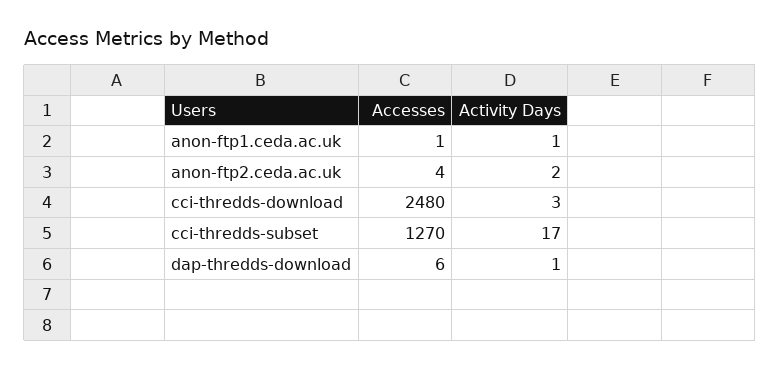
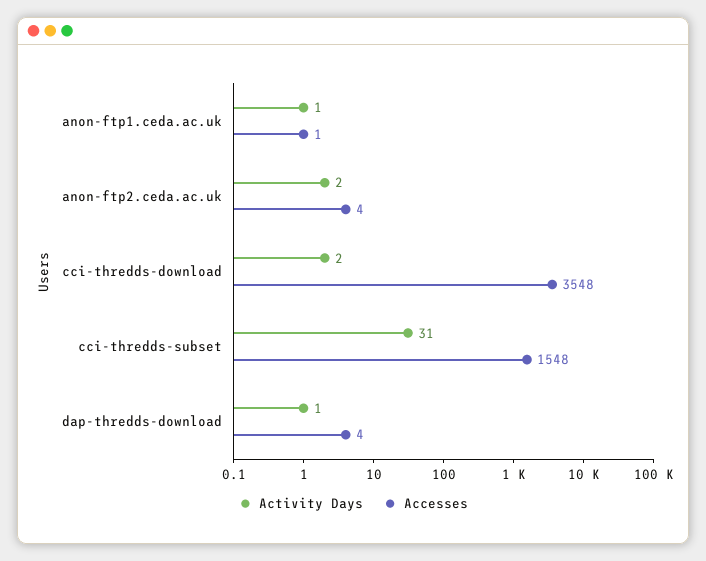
  {
    "Accesses": {
      "anon-ftp1.ceda.ac.uk": 1,
      "anon-ftp2.ceda.ac.uk": 4,
-     "cci-thredds-download": 2480,
+     "cci-thredds-download": 3548,
-     "cci-thredds-subset": 1270,
+     "cci-thredds-subset": 1548,
-     "dap-thredds-download": 6
+     "dap-thredds-download": 4
    },
    "Activity Days": {
      "anon-ftp1.ceda.ac.uk": 1,
      "anon-ftp2.ceda.ac.uk": 2,
-     "cci-thredds-download": 3,
+     "cci-thredds-download": 2,
-     "cci-thredds-subset": 17,
+     "cci-thredds-subset": 31,
      "dap-thredds-download": 1
    }
  }

